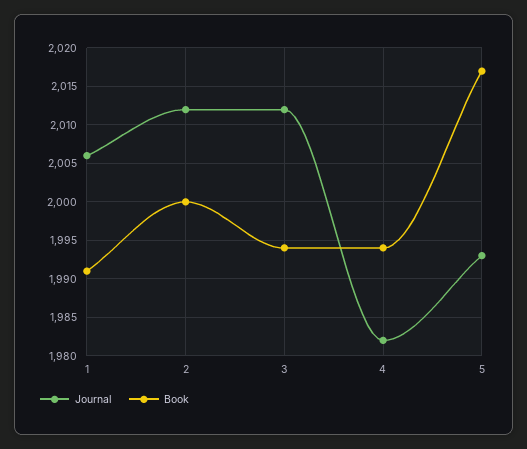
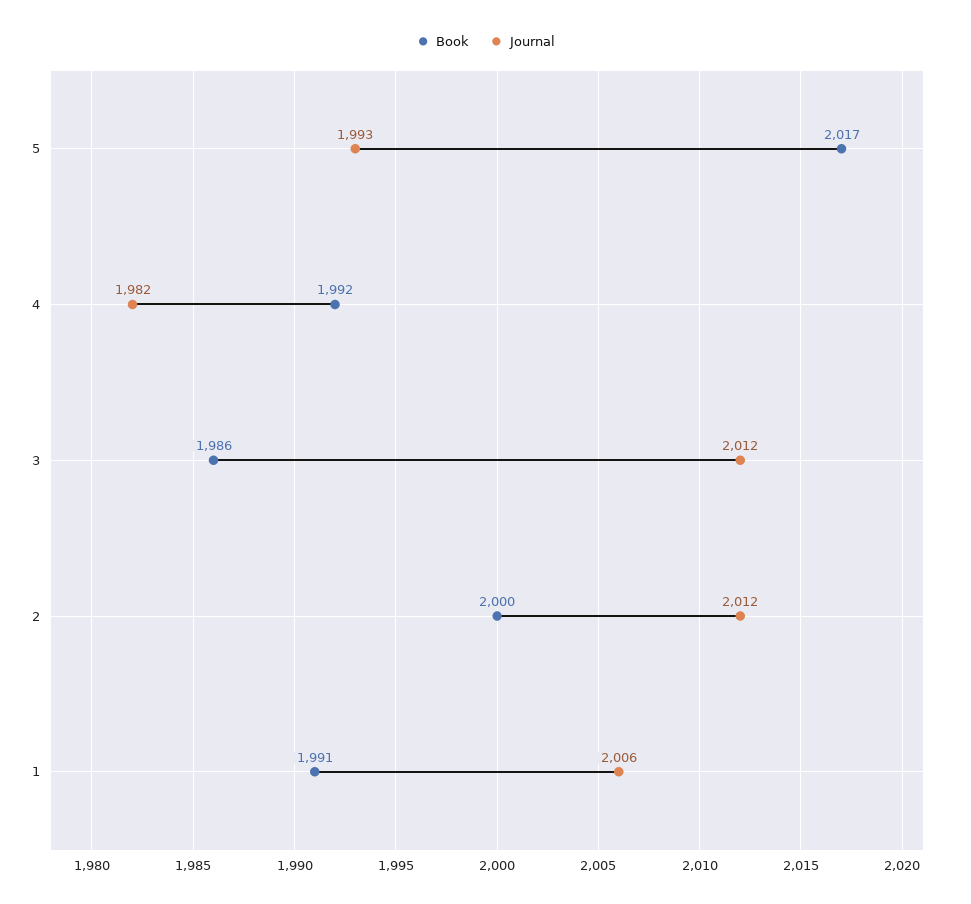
  {
    "Journal": {
      "1": 2006,
      "2": 2012,
      "3": 2012,
      "4": 1982,
      "5": 1993
    },
    "Book": {
      "1": 1991,
      "2": 2000,
-     "3": 1994,
+     "3": 1986,
-     "4": 1994,
+     "4": 1992,
      "5": 2017
    }
  }

